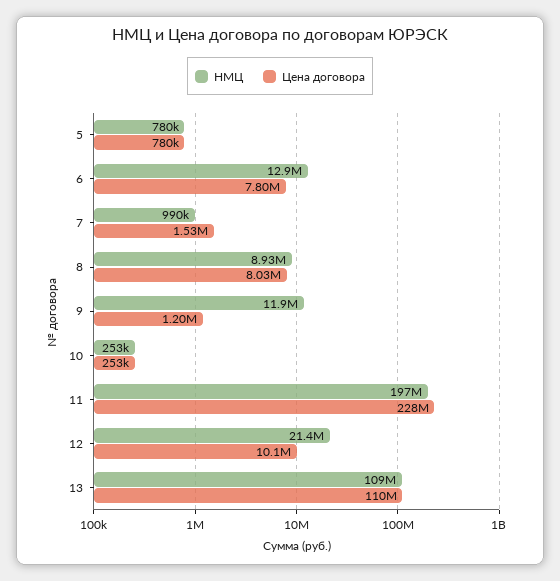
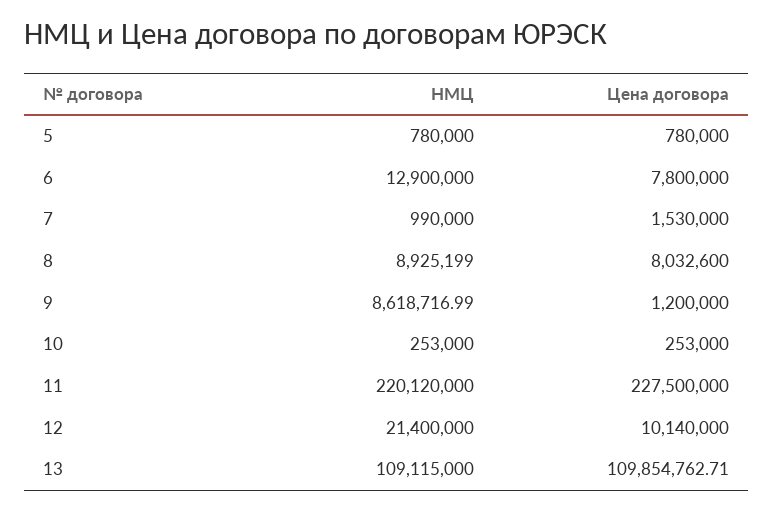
  {
    "НМЦ": {
      "5": 780000,
      "6": 12900000,
      "7": 990000,
      "8": 8925199,
-     "9": 11900000,
+     "9": 8618716.99,
      "10": 253000,
-     "11": 197000000,
+     "11": 220120000,
      "12": 21400000,
      "13": 109115000
    },
    "Цена договора": {
      "5": 780000,
      "6": 7800000,
      "7": 1530000,
      "8": 8032600,
      "9": 1200000,
      "10": 253000,
      "11": 227500000,
      "12": 10140000,
      "13": 109854762.71
    }
  }

